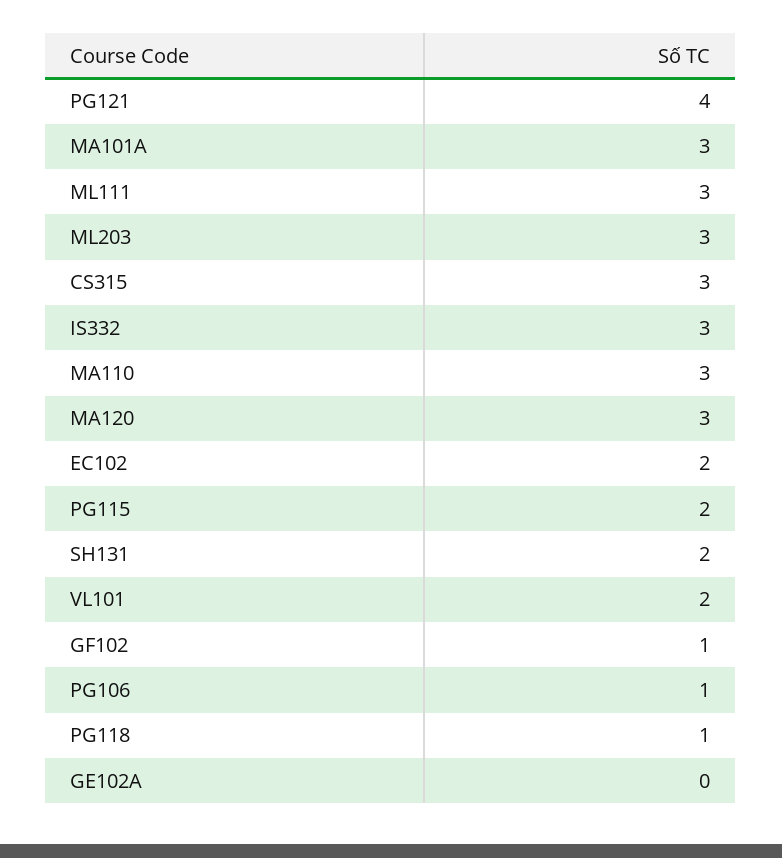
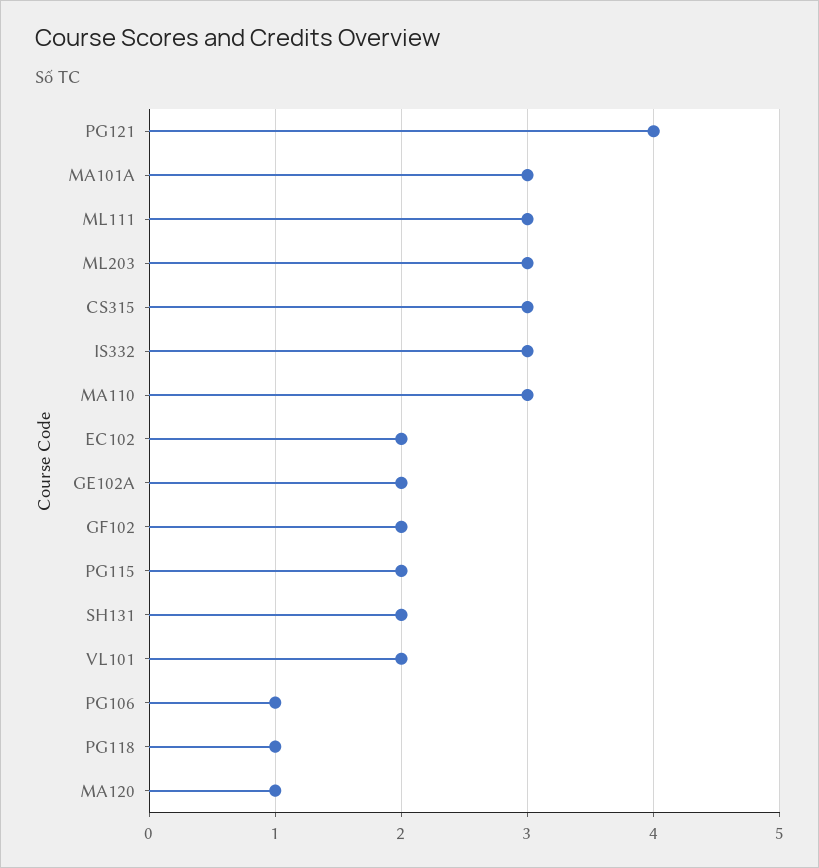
  {
    "PG121": 4,
    "MA101A": 3,
    "ML111": 3,
    "ML203": 3,
    "CS315": 3,
    "IS332": 3,
    "MA110": 3,
-   "MA120": 3,
+   "MA120": 1,
    "EC102": 2,
    "PG115": 2,
    "SH131": 2,
    "VL101": 2,
-   "GF102": 1,
+   "GF102": 2,
    "PG106": 1,
    "PG118": 1,
-   "GE102A": 0
+   "GE102A": 2
  }

